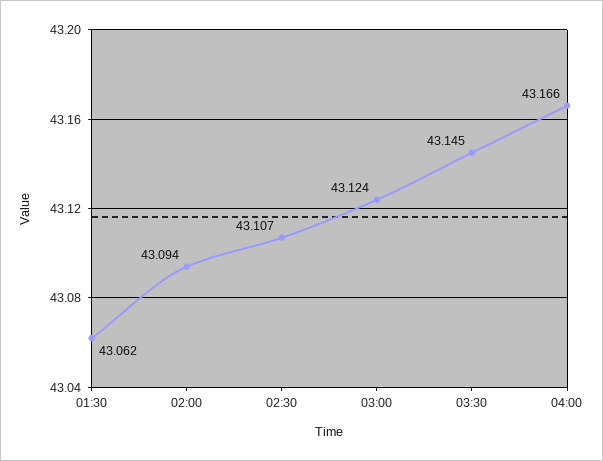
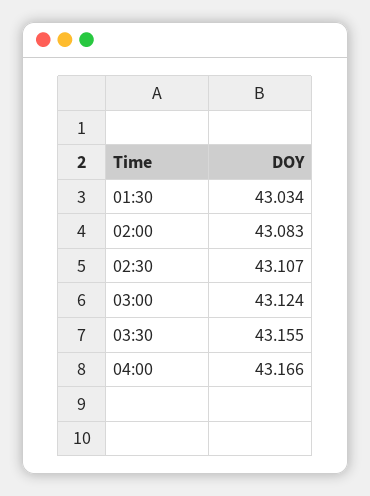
  {
-   "01:30": 43.062,
+   "01:30": 43.034,
-   "02:00": 43.094,
+   "02:00": 43.083,
    "02:30": 43.107,
    "03:00": 43.124,
-   "03:30": 43.145,
+   "03:30": 43.155,
    "04:00": 43.166
  }

